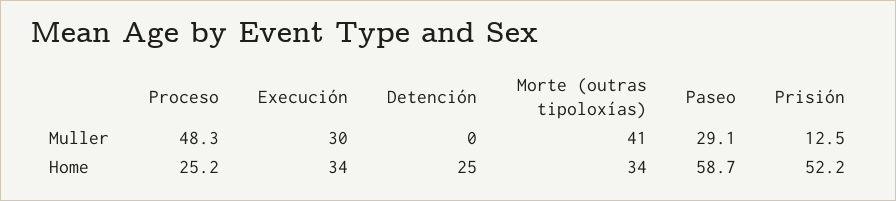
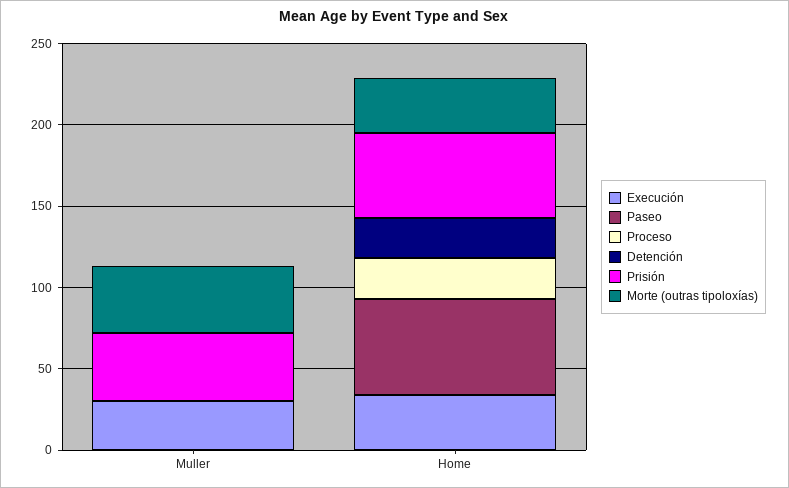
  {
    "Proceso": {
-     "Muller": 48.3,
+     "Muller": 0,
      "Home": 25.2
    },
    "Execución": {
      "Muller": 30,
      "Home": 34
    },
    "Detención": {
      "Muller": 0,
      "Home": 25
    },
    "Morte (outras tipoloxías)": {
      "Muller": 41,
      "Home": 34
    },
    "Paseo": {
-     "Muller": 29.1,
+     "Muller": 0,
      "Home": 58.7
    },
    "Prisión": {
-     "Muller": 12.5,
+     "Muller": 40,
      "Home": 52.2
    }
  }

